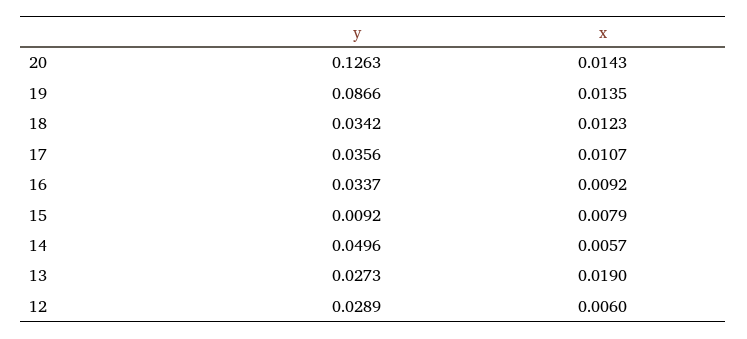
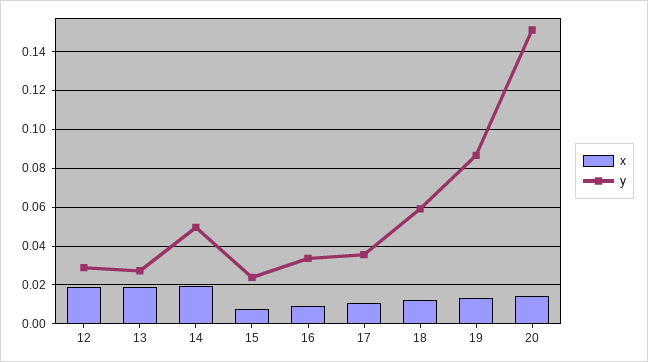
  {
    "y": {
-     "20": 0.1263,
+     "20": 0.15,
      "19": 0.0866,
-     "18": 0.0342,
+     "18": 0.06,
      "17": 0.0356,
      "16": 0.0337,
-     "15": 0.0092,
+     "15": 0.025,
      "14": 0.0496,
      "13": 0.0273,
      "12": 0.0289
    },
    "x": {
      "20": 0.0143,
      "19": 0.0135,
      "18": 0.0123,
      "17": 0.0107,
      "16": 0.0092,
      "15": 0.0079,
-     "14": 0.0057,
+     "14": 0.02,
      "13": 0.019,
-     "12": 0.006
+     "12": 0.02
    }
  }

